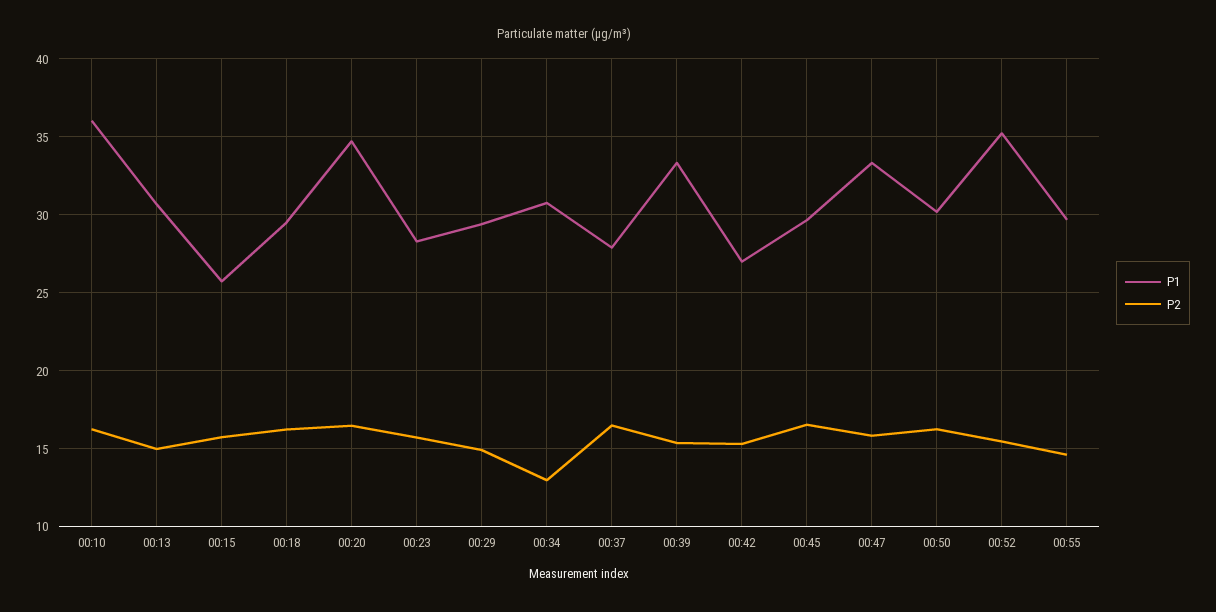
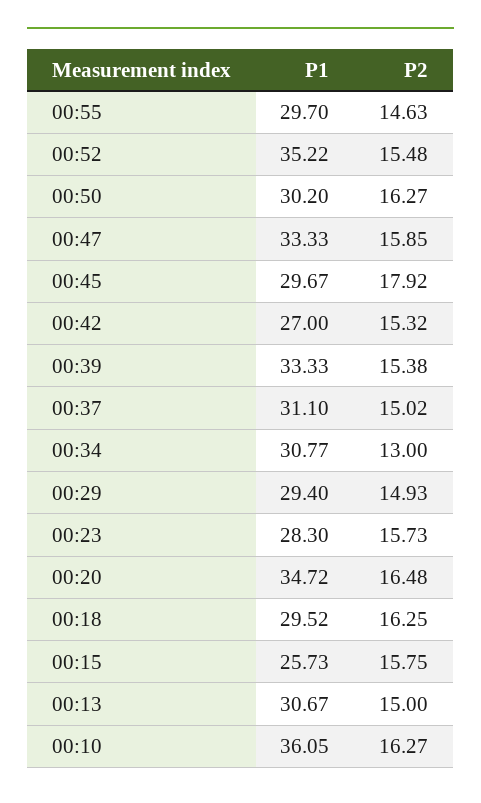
  {
    "P1": {
      "00:10": 36.05,
      "00:13": 30.67,
      "00:15": 25.73,
      "00:18": 29.52,
      "00:20": 34.72,
      "00:23": 28.3,
      "00:29": 29.4,
      "00:34": 30.77,
-     "00:37": 28,
+     "00:37": 31.1,
      "00:39": 33.33,
      "00:42": 27,
      "00:45": 29.67,
      "00:47": 33.33,
      "00:50": 30.2,
      "00:52": 35.22,
      "00:55": 29.7
    },
    "P2": {
      "00:10": 16.27,
      "00:13": 15,
      "00:15": 15.75,
      "00:18": 16.25,
      "00:20": 16.48,
      "00:23": 15.73,
      "00:29": 14.93,
      "00:34": 13,
-     "00:37": 16.5,
+     "00:37": 15.02,
      "00:39": 15.38,
      "00:42": 15.32,
-     "00:45": 16.5,
+     "00:45": 17.92,
      "00:47": 15.85,
      "00:50": 16.27,
      "00:52": 15.48,
      "00:55": 14.63
    }
  }

